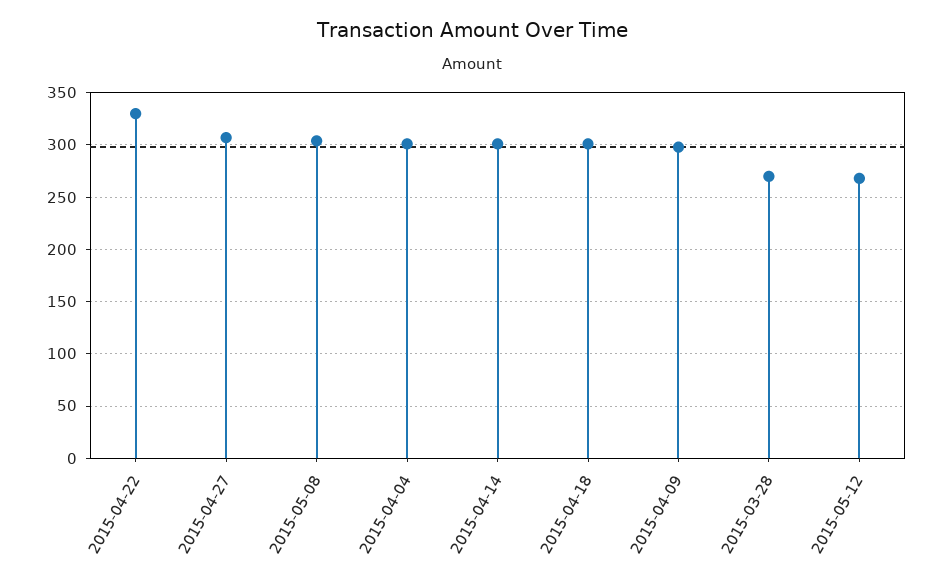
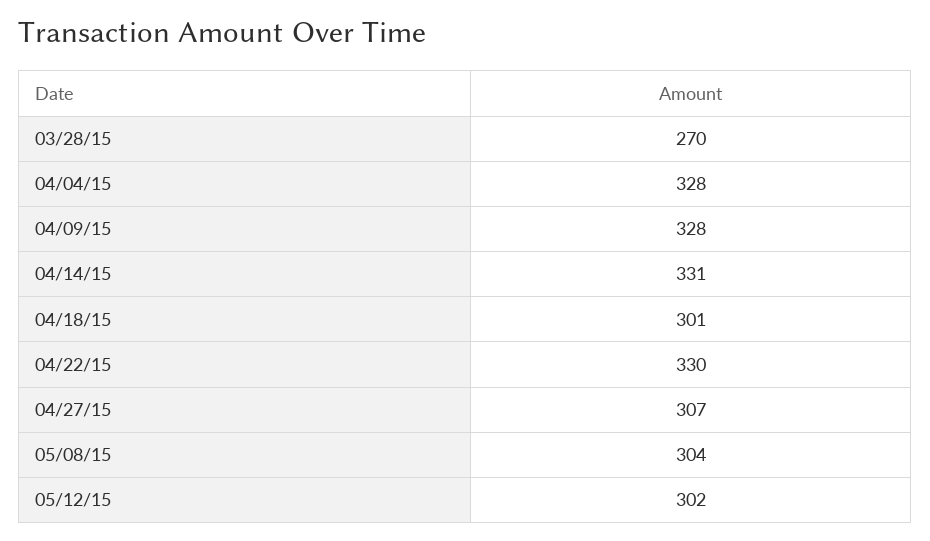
  {
    "2015-04-22": 330,
    "2015-04-27": 307,
    "2015-05-08": 304,
-   "2015-04-04": 300,
+   "2015-04-04": 328,
-   "2015-04-14": 300,
+   "2015-04-14": 331,
    "2015-04-18": 301,
-   "2015-04-09": 300,
+   "2015-04-09": 328,
    "2015-03-28": 270,
-   "2015-05-12": 270
+   "2015-05-12": 302
  }

